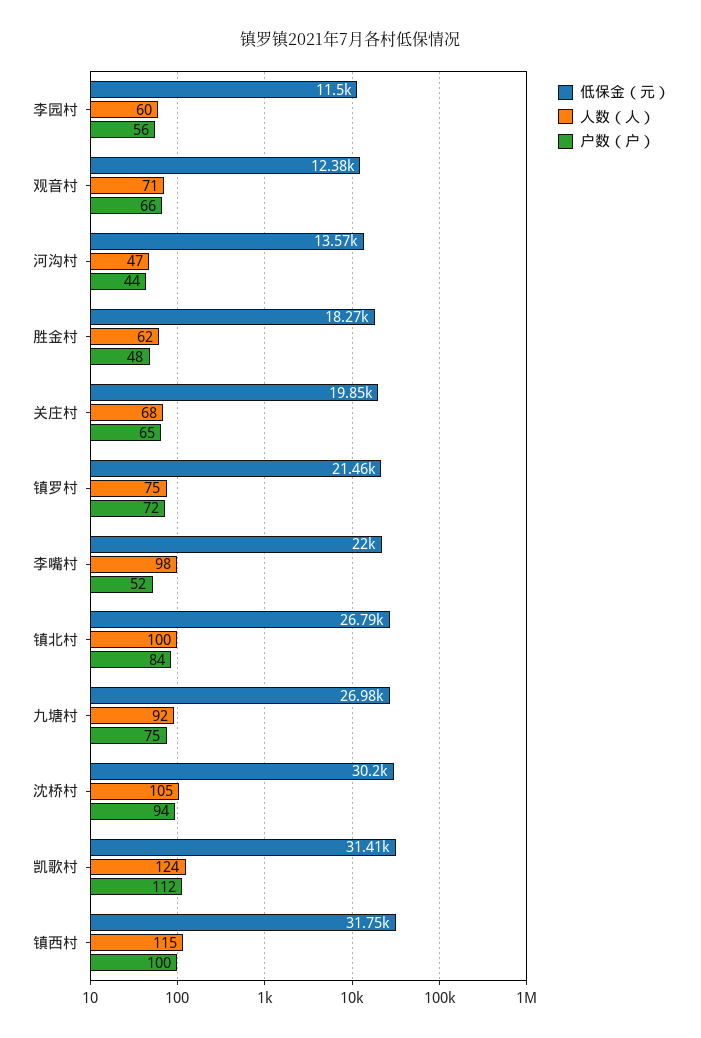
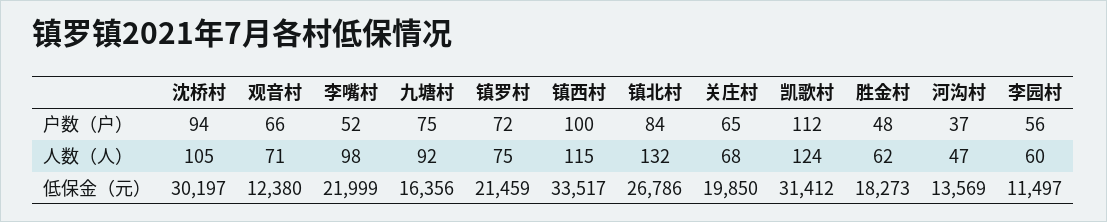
  {
    "低保金（元）": {
      "李园村": 11497,
      "观音村": 12380,
      "河沟村": 13569,
      "胜金村": 18273,
      "关庄村": 19850,
      "镇罗村": 21459,
      "李嘴村": 21999,
      "镇北村": 26786,
-     "九塘村": 26980,
+     "九塘村": 16356,
      "沈桥村": 30197,
      "凯歌村": 31412,
-     "镇西村": 31750
+     "镇西村": 33517
    },
    "人数（人）": {
      "李园村": 60,
      "观音村": 71,
      "河沟村": 47,
      "胜金村": 62,
      "关庄村": 68,
      "镇罗村": 75,
      "李嘴村": 98,
-     "镇北村": 100,
+     "镇北村": 132,
      "九塘村": 92,
      "沈桥村": 105,
      "凯歌村": 124,
      "镇西村": 115
    },
    "户数（户）": {
      "李园村": 56,
      "观音村": 66,
-     "河沟村": 44,
+     "河沟村": 37,
      "胜金村": 48,
      "关庄村": 65,
      "镇罗村": 72,
      "李嘴村": 52,
      "镇北村": 84,
      "九塘村": 75,
      "沈桥村": 94,
      "凯歌村": 112,
      "镇西村": 100
    }
  }

